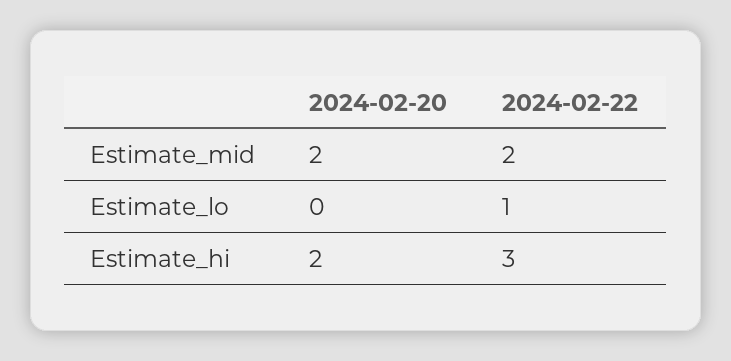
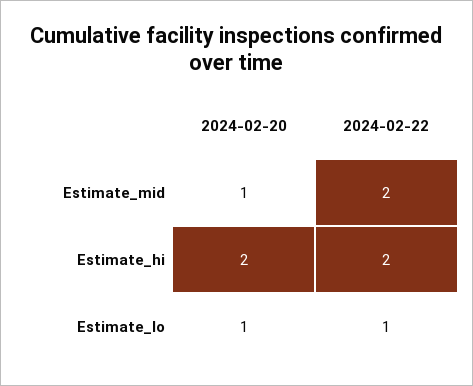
  {
    "2024-02-20": {
-     "Estimate_mid": 2,
+     "Estimate_mid": 1,
-     "Estimate_lo": 0,
+     "Estimate_lo": 1,
      "Estimate_hi": 2
    },
    "2024-02-22": {
      "Estimate_mid": 2,
      "Estimate_lo": 1,
-     "Estimate_hi": 3
+     "Estimate_hi": 2
    }
  }

